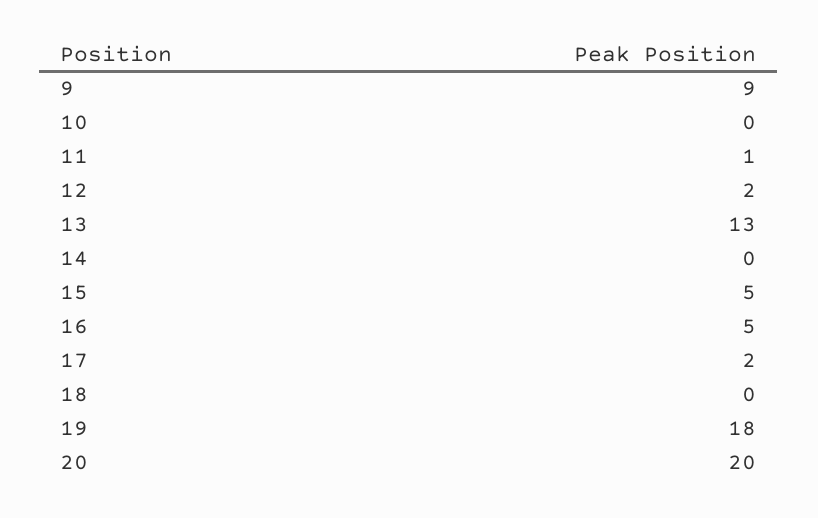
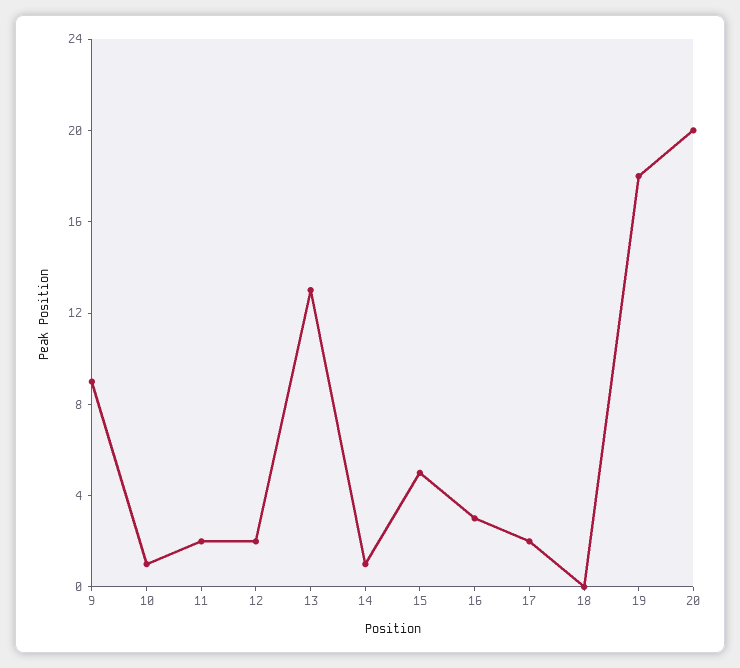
  {
    "9": 9,
-   "10": 0,
+   "10": 1,
-   "11": 1,
+   "11": 2,
    "12": 2,
    "13": 13,
-   "14": 0,
+   "14": 1,
    "15": 5,
-   "16": 5,
+   "16": 3,
    "17": 2,
    "18": 0,
    "19": 18,
    "20": 20
  }

